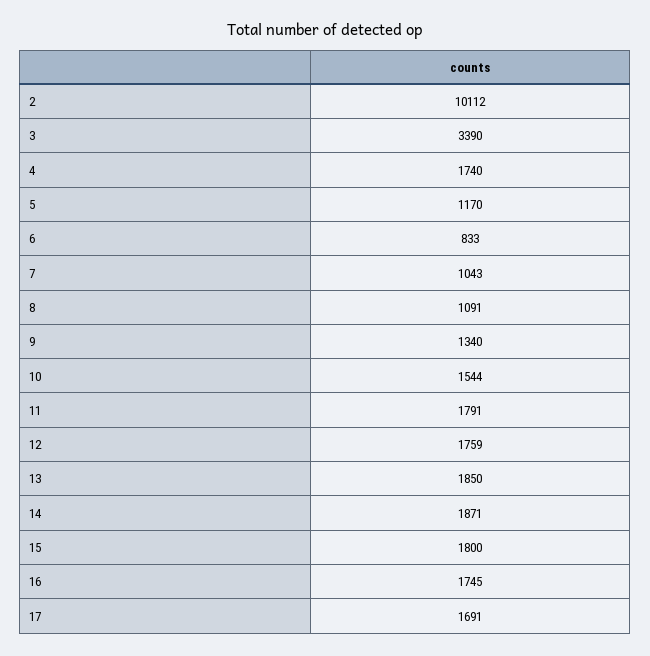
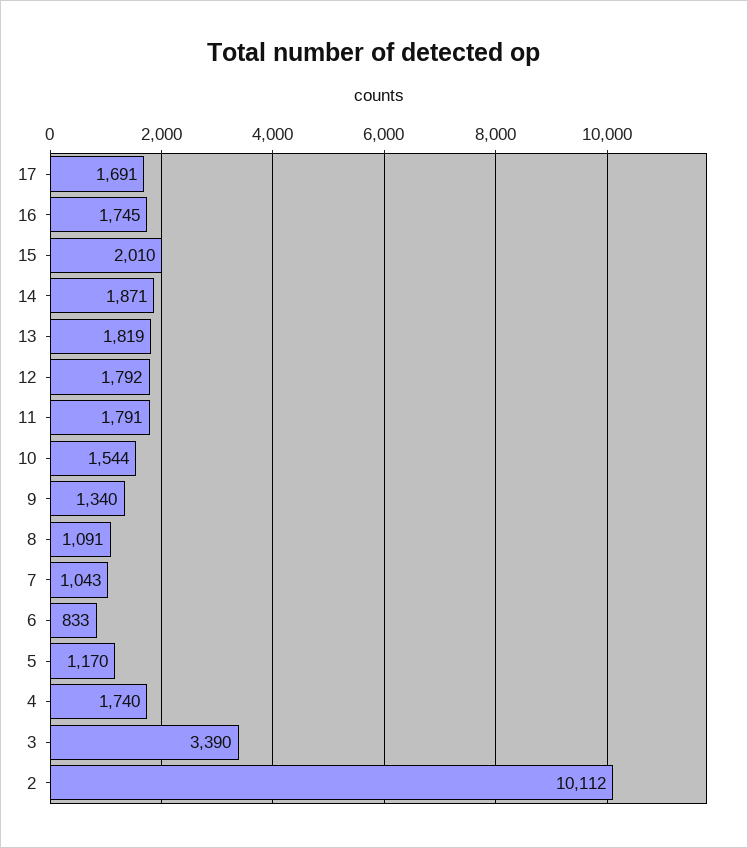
  {
    "2": 10112,
    "3": 3390,
    "4": 1740,
    "5": 1170,
    "6": 833,
    "7": 1043,
    "8": 1091,
    "9": 1340,
    "10": 1544,
    "11": 1791,
-   "12": 1759,
+   "12": 1792,
-   "13": 1850,
+   "13": 1819,
    "14": 1871,
-   "15": 1800,
+   "15": 2010,
    "16": 1745,
    "17": 1691
  }

